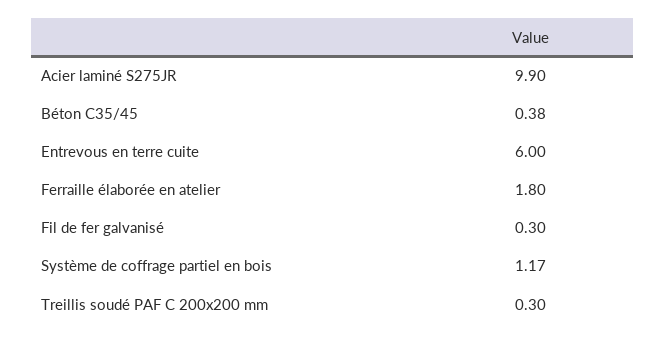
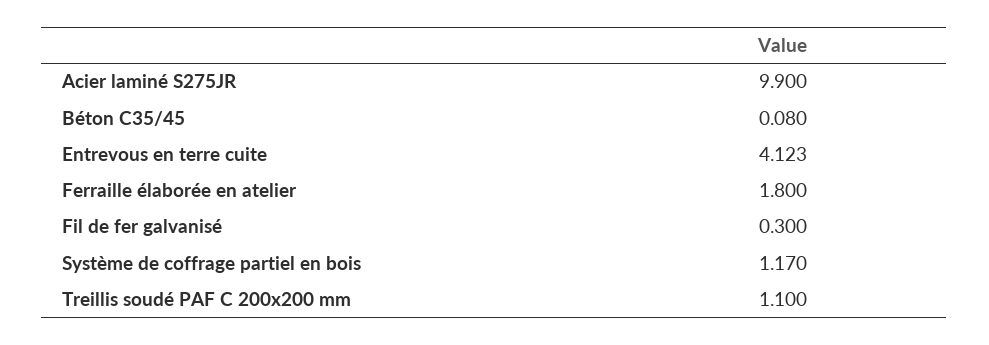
  {
    "Acier laminé S275JR": 9.9,
-   "Béton C35/45": 0.38,
+   "Béton C35/45": 0.08,
-   "Entrevous en terre cuite": 6,
+   "Entrevous en terre cuite": 4.123,
    "Ferraille élaborée en atelier": 1.8,
    "Fil de fer galvanisé": 0.3,
    "Système de coffrage partiel en bois": 1.17,
-   "Treillis soudé PAF C 200x200 mm": 0.3
+   "Treillis soudé PAF C 200x200 mm": 1.1
  }

